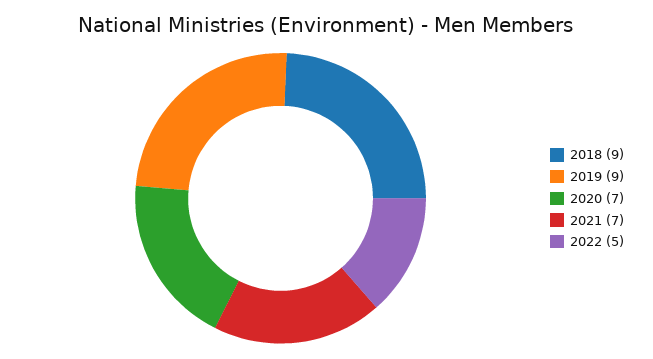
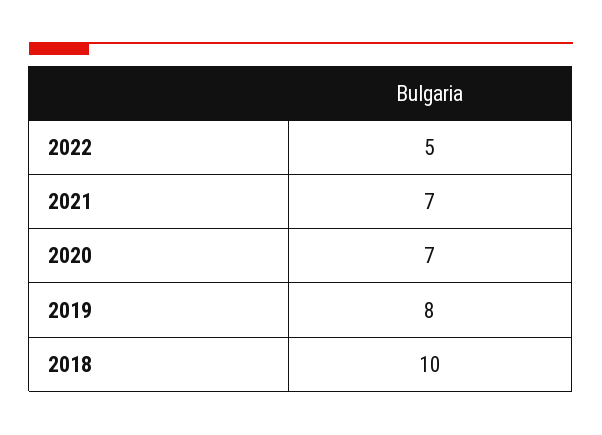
  {
-   "2018": 9,
+   "2018": 10,
-   "2019": 9,
+   "2019": 8,
    "2020": 7,
    "2021": 7,
    "2022": 5
  }

